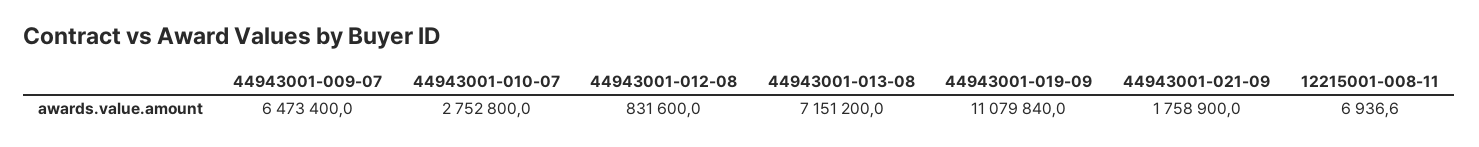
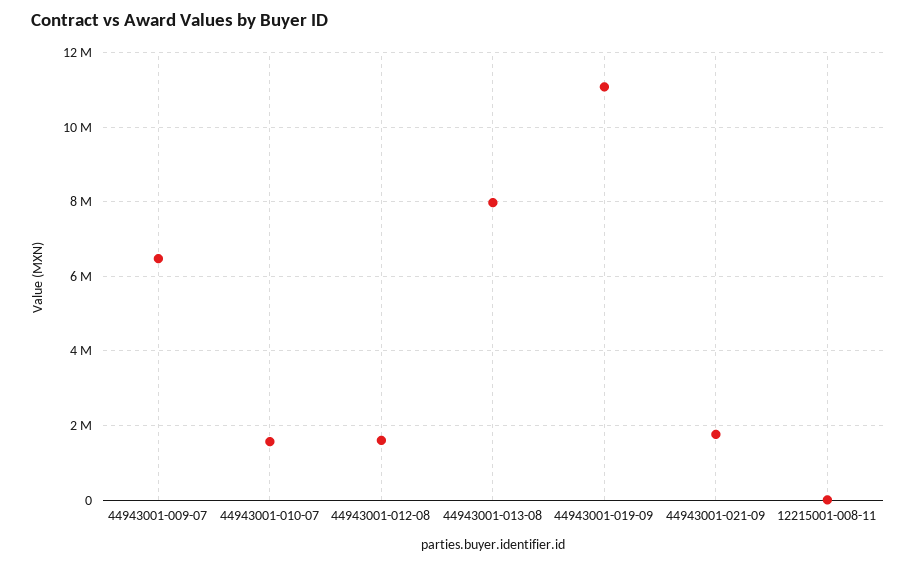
  {
    "44943001-009-07": 6473400,
-   "44943001-010-07": 2752800,
+   "44943001-010-07": 1600000,
-   "44943001-012-08": 831600,
+   "44943001-012-08": 1600000,
-   "44943001-013-08": 7151200,
+   "44943001-013-08": 8000000,
    "44943001-019-09": 11079840,
    "44943001-021-09": 1758900,
    "12215001-008-11": 6936.6
  }

